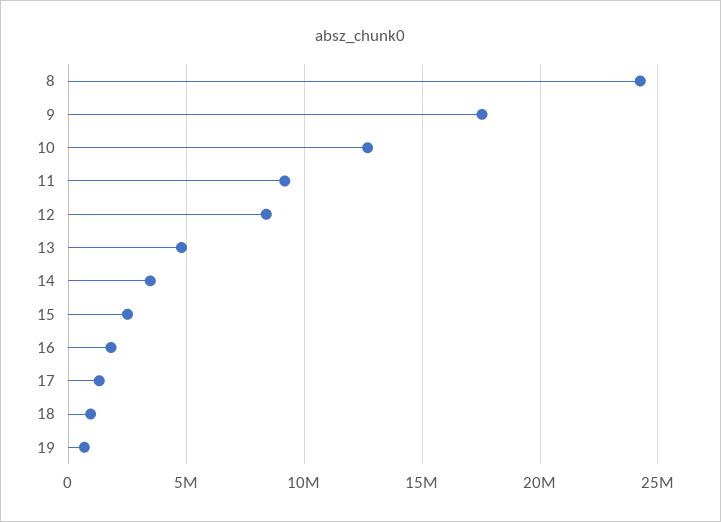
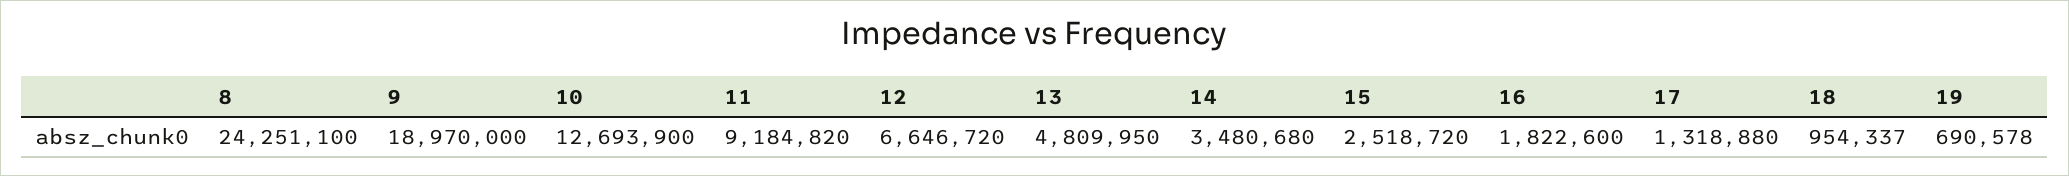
  {
    "8": 24251100,
-   "9": 17500000,
+   "9": 18970000,
    "10": 12693900,
    "11": 9184820,
-   "12": 8500000,
+   "12": 6646720,
    "13": 4809950,
    "14": 3480680,
    "15": 2518720,
    "16": 1822600,
    "17": 1318880,
    "18": 954337,
    "19": 690578
  }

